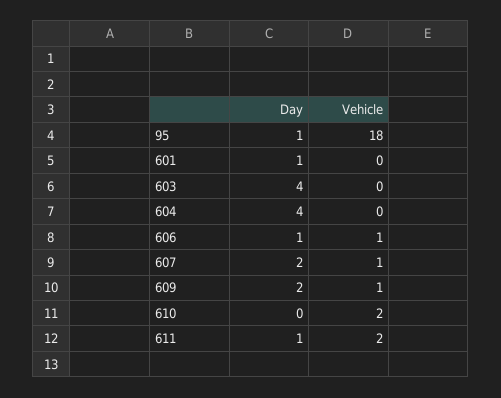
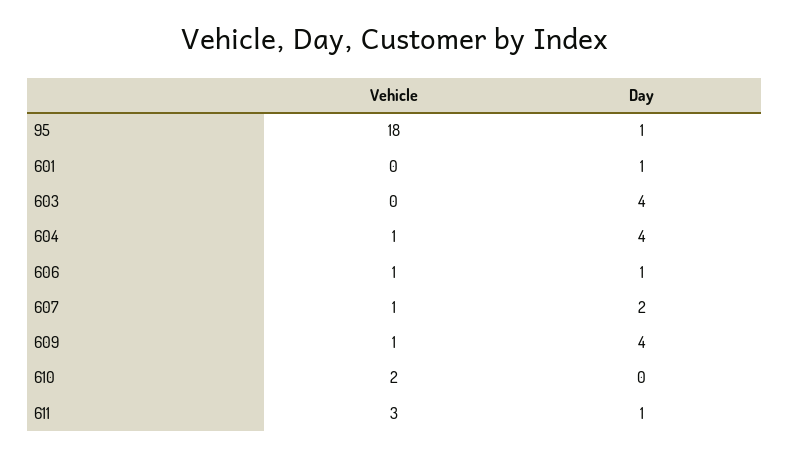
  {
    "Day": {
      "95": 1,
      "601": 1,
      "603": 4,
      "604": 4,
      "606": 1,
      "607": 2,
-     "609": 2,
+     "609": 4,
      "610": 0,
      "611": 1
    },
    "Vehicle": {
      "95": 18,
      "601": 0,
      "603": 0,
-     "604": 0,
+     "604": 1,
      "606": 1,
      "607": 1,
      "609": 1,
      "610": 2,
-     "611": 2
+     "611": 3
    }
  }

